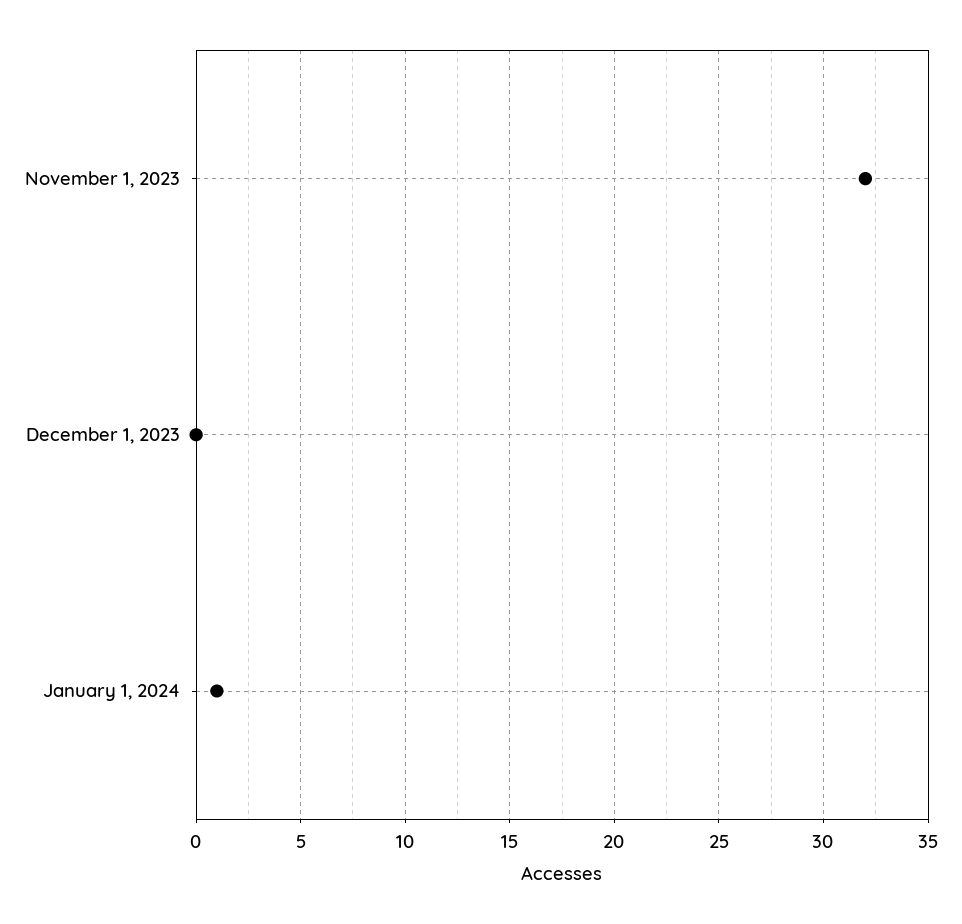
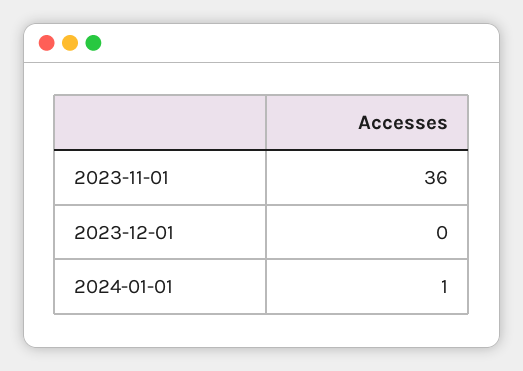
  {
-   "November 1, 2023": 32,
+   "November 1, 2023": 36,
    "December 1, 2023": 0,
    "January 1, 2024": 1
  }

